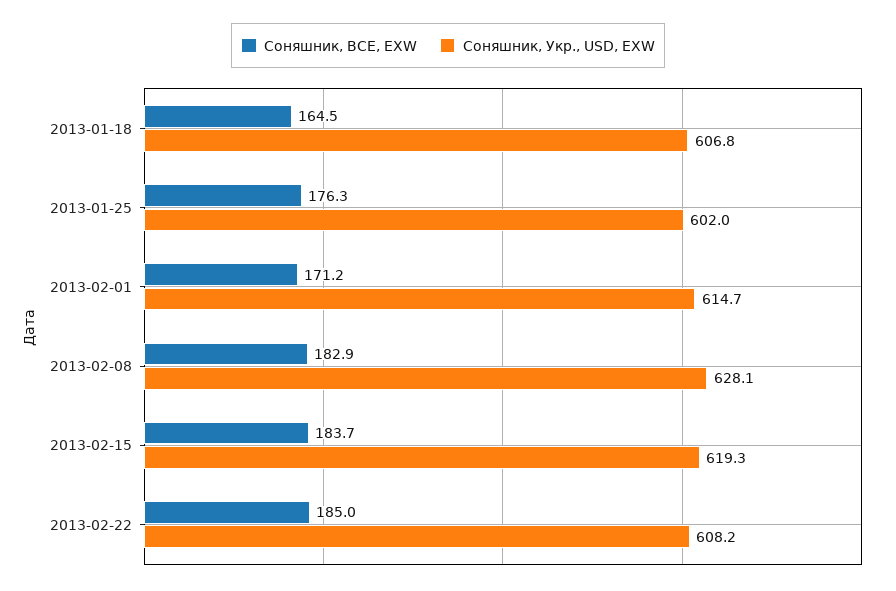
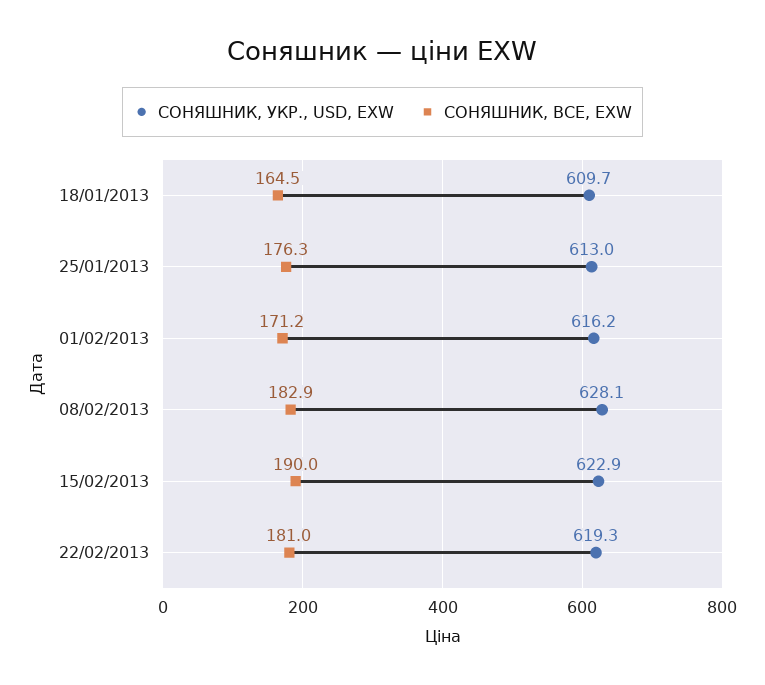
  {
    "Соняшник, BCE, EXW": {
      "2013-01-18": 164.5,
      "2013-01-25": 176.3,
      "2013-02-01": 171.2,
      "2013-02-08": 182.9,
-     "2013-02-15": 183.7,
+     "2013-02-15": 190,
-     "2013-02-22": 185
+     "2013-02-22": 181
    },
    "Соняшник, Укр., USD, EXW": {
-     "2013-01-18": 606.8,
+     "2013-01-18": 609.7,
-     "2013-01-25": 602,
+     "2013-01-25": 613,
-     "2013-02-01": 614.7,
+     "2013-02-01": 616.2,
      "2013-02-08": 628.1,
-     "2013-02-15": 619.3,
+     "2013-02-15": 622.9,
-     "2013-02-22": 608.2
+     "2013-02-22": 619.3
    }
  }

